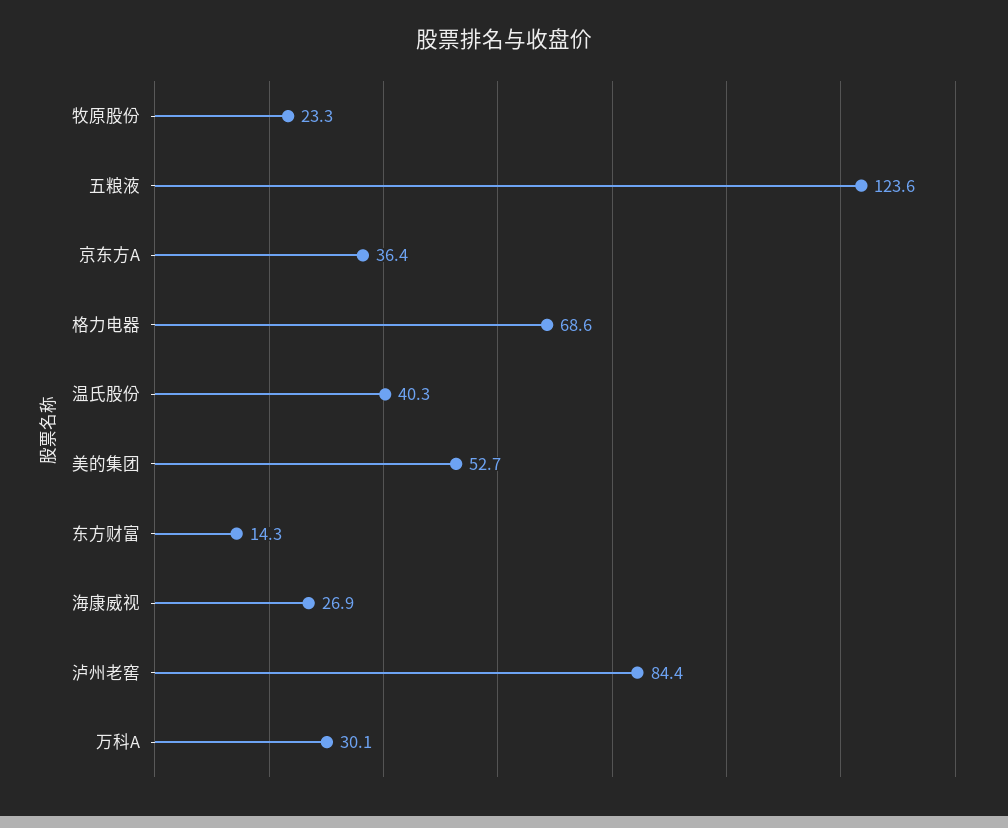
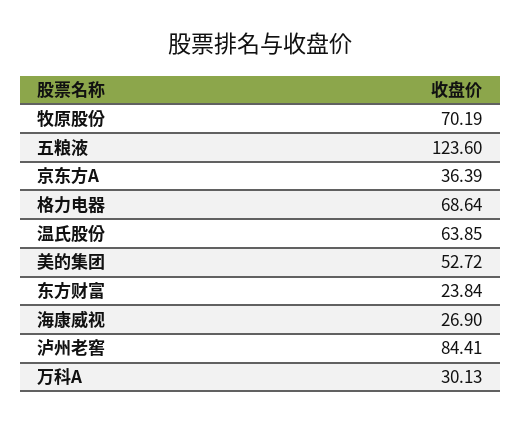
  {
-   "牧原股份": 23.3,
+   "牧原股份": 70.19,
    "五粮液": 123.6,
    "京东方A": 36.39,
    "格力电器": 68.64,
-   "温氏股份": 40.3,
+   "温氏股份": 63.85,
    "美的集团": 52.72,
-   "东方财富": 14.3,
+   "东方财富": 23.84,
    "海康威视": 26.9,
    "泸州老窖": 84.41,
    "万科A": 30.13
  }

